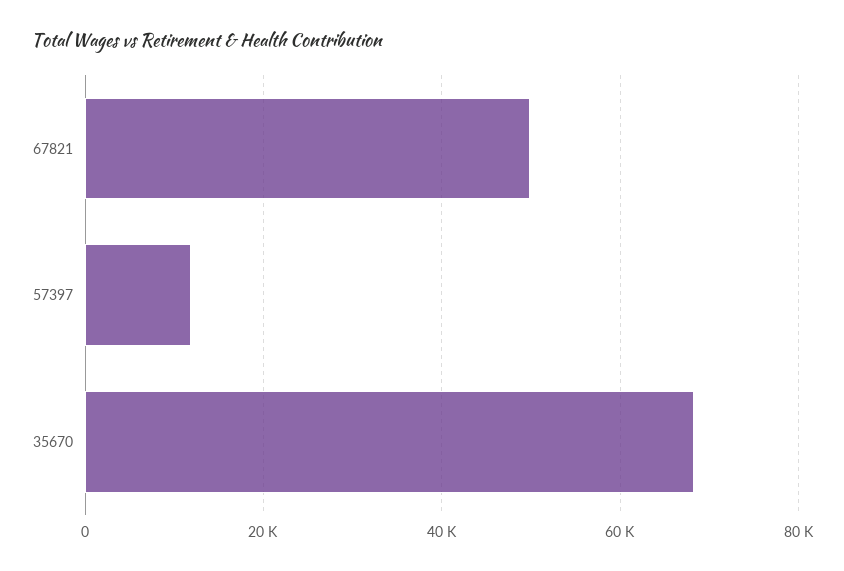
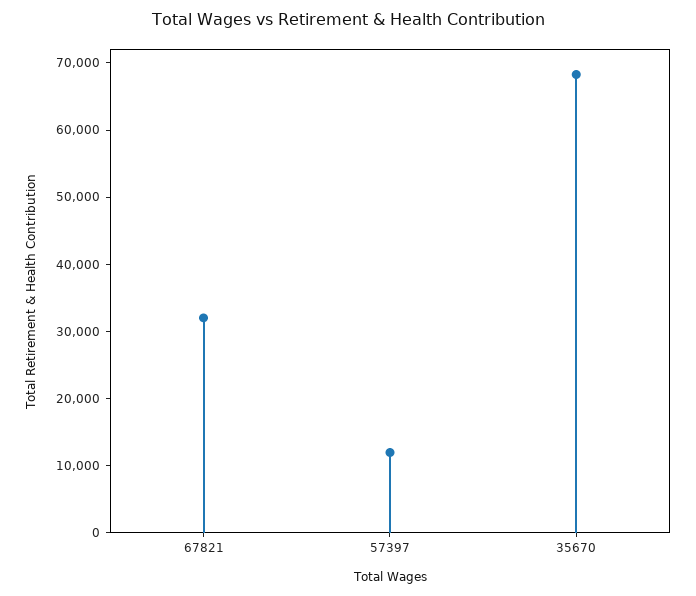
  {
-   "67821": 50000,
+   "67821": 32000,
    "57397": 12000,
    "35670": 68000
  }

